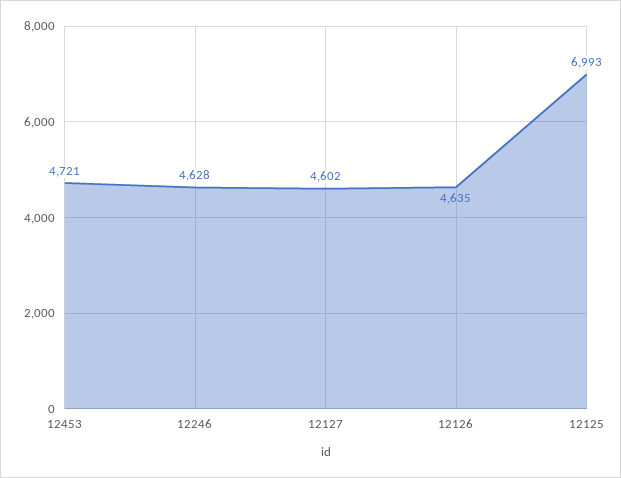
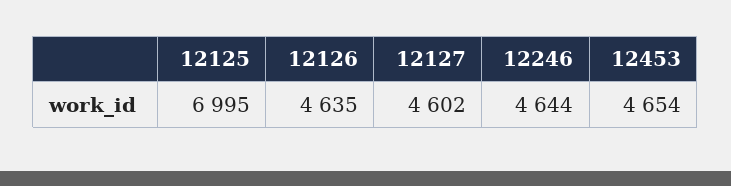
  {
-   "12453": 4721,
+   "12453": 4654,
-   "12246": 4628,
+   "12246": 4644,
    "12127": 4602,
    "12126": 4635,
-   "12125": 6993
+   "12125": 6995
  }

